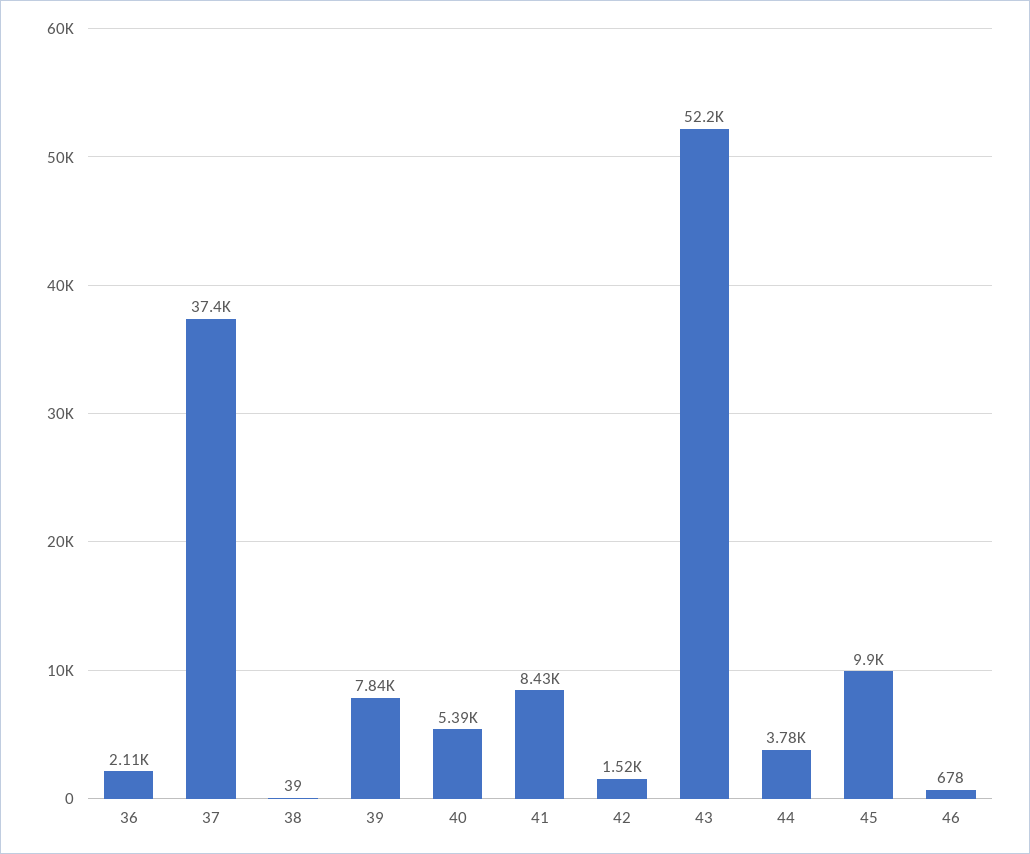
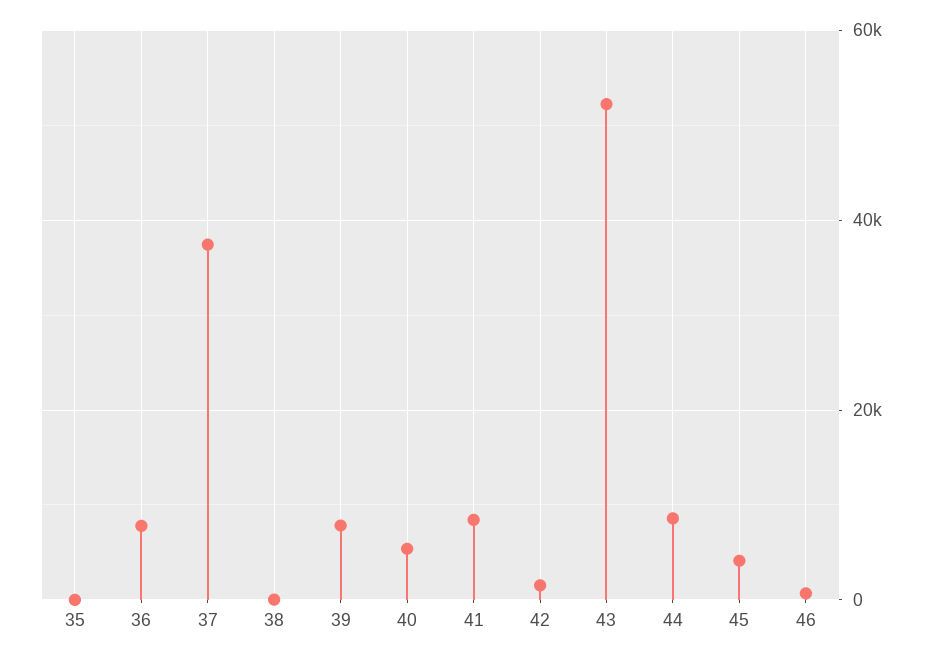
  {
-   "36": 2110,
+   "36": 8000,
    "37": 37400,
    "38": 39,
    "39": 7840,
    "40": 5390,
    "41": 8430,
    "42": 1520,
    "43": 52200,
-   "44": 3780,
+   "44": 8000,
-   "45": 9900,
+   "45": 4000,
-   "46": 678
+   "46": 678,
+   "35": 0
  }

